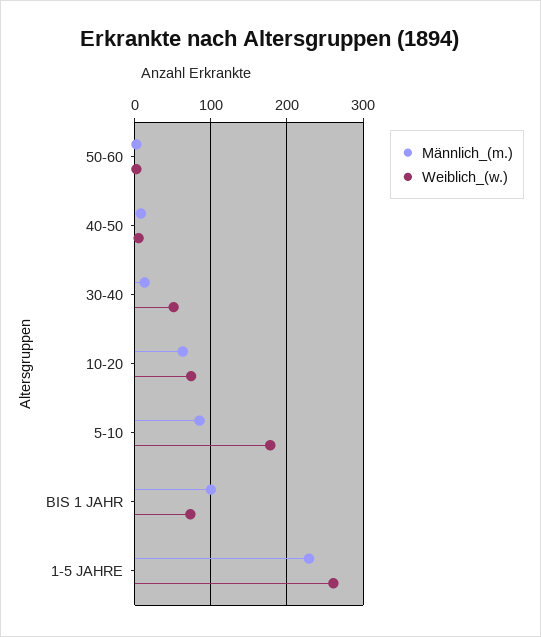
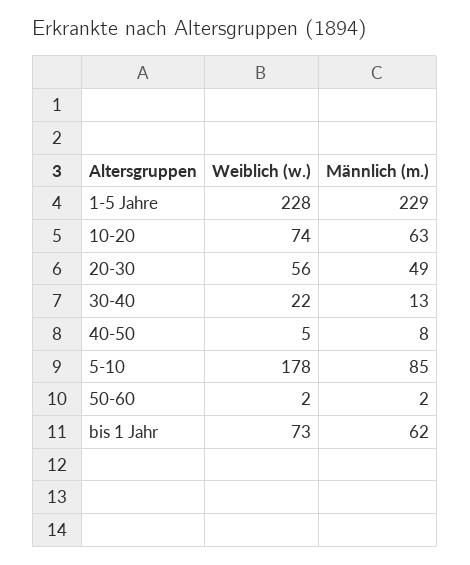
  {
    "Männlich_(m.)": {
      "50-60": 2,
      "40-50": 8,
      "30-40": 13,
      "10-20": 63,
      "5-10": 85,
-     "BIS 1 JAHR": 100,
+     "BIS 1 JAHR": 62,
-     "1-5 JAHRE": 229
+     "1-5 JAHRE": 229,
+     "20-30": 49
    },
    "Weiblich_(w.)": {
      "50-60": 2,
      "40-50": 5,
-     "30-40": 50,
+     "30-40": 22,
      "10-20": 74,
      "5-10": 178,
      "BIS 1 JAHR": 73,
-     "1-5 JAHRE": 260
+     "1-5 JAHRE": 228,
+     "20-30": 56
    }
  }

